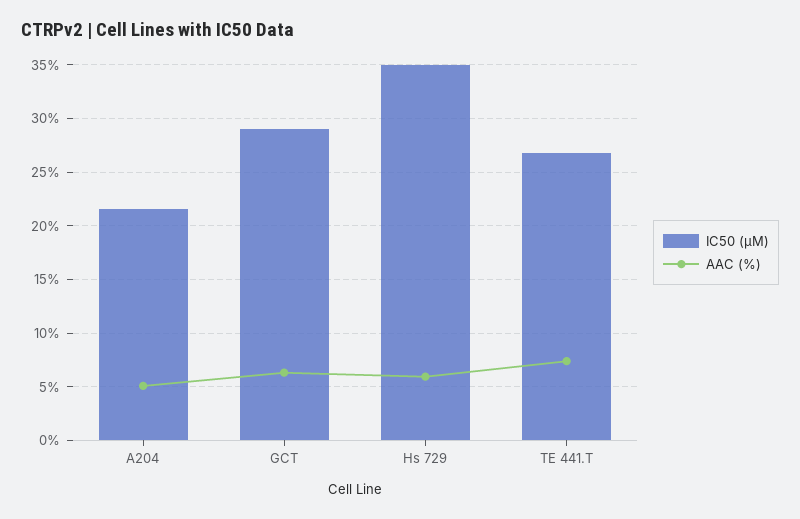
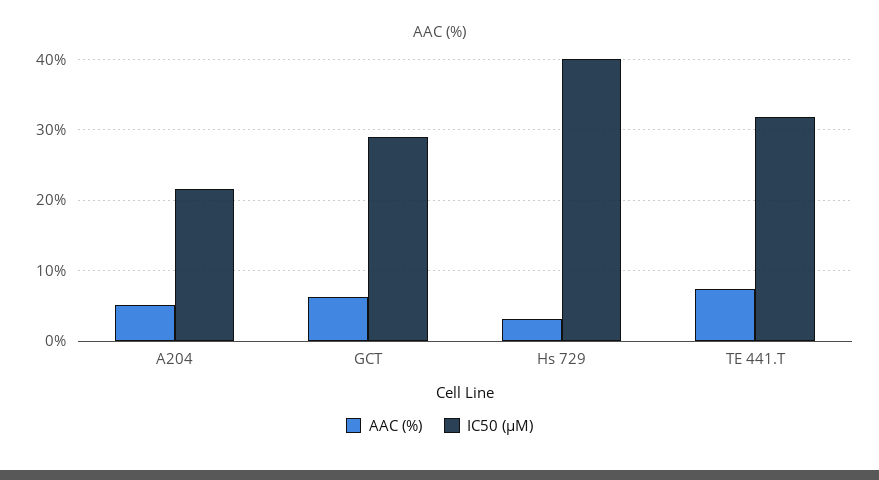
  {
    "IC50 (µM)": {
      "A204": 22,
      "GCT": 29,
-     "Hs 729": 35,
+     "Hs 729": 40,
-     "TE 441.T": 27
+     "TE 441.T": 32
    },
    "AAC (%)": {
      "A204": 5,
      "GCT": 6,
-     "Hs 729": 6,
+     "Hs 729": 3,
      "TE 441.T": 7
    }
  }

